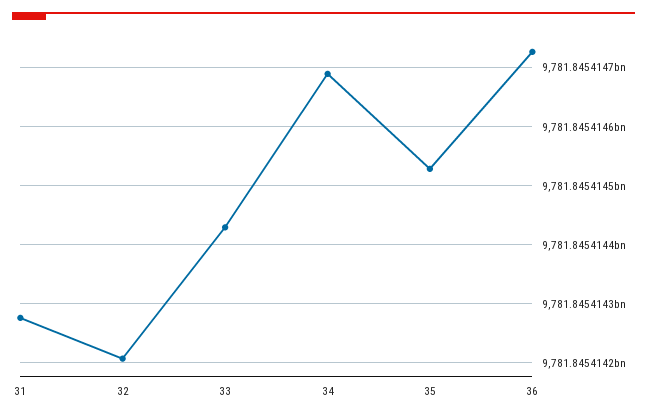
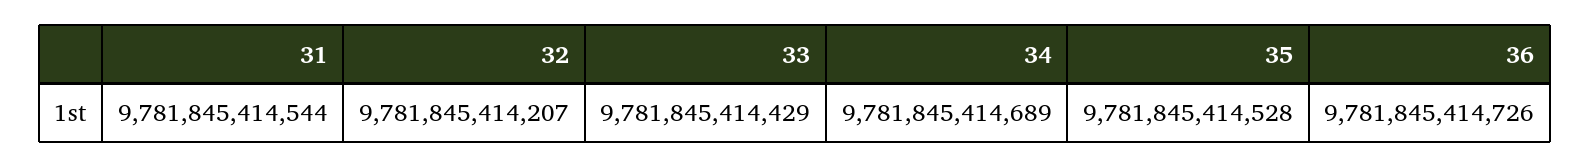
  {
-   "31": 9781845414280,
+   "31": 9781845414544,
    "32": 9781845414207,
    "33": 9781845414429,
    "34": 9781845414689,
    "35": 9781845414528,
    "36": 9781845414726
  }

